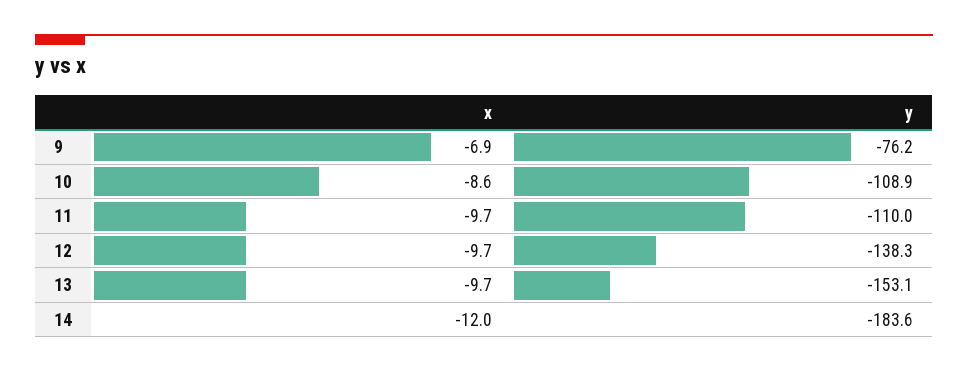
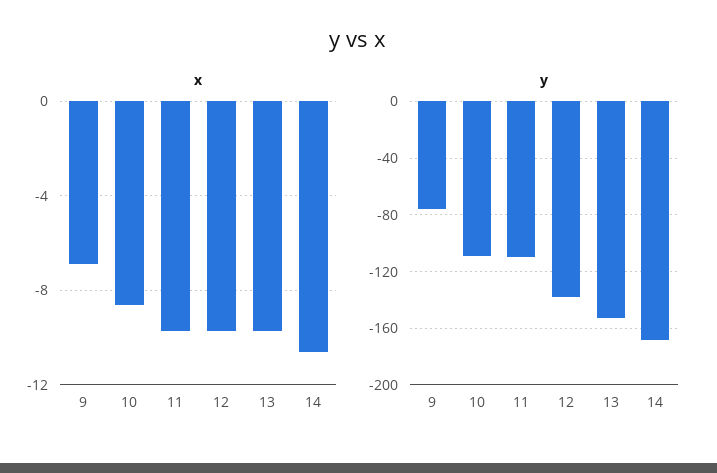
  {
    "x": {
      "9": -6.9,
      "10": -8.6,
      "11": -9.7,
      "12": -9.7,
      "13": -9.7,
-     "14": -12
+     "14": -10.5
    },
    "y": {
      "9": -76.2,
      "10": -108.9,
      "11": -110,
      "12": -138.3,
      "13": -153.1,
-     "14": -183.6
+     "14": -170
    }
  }

